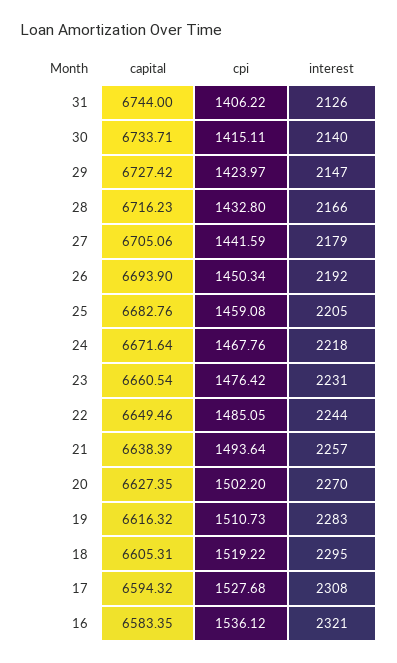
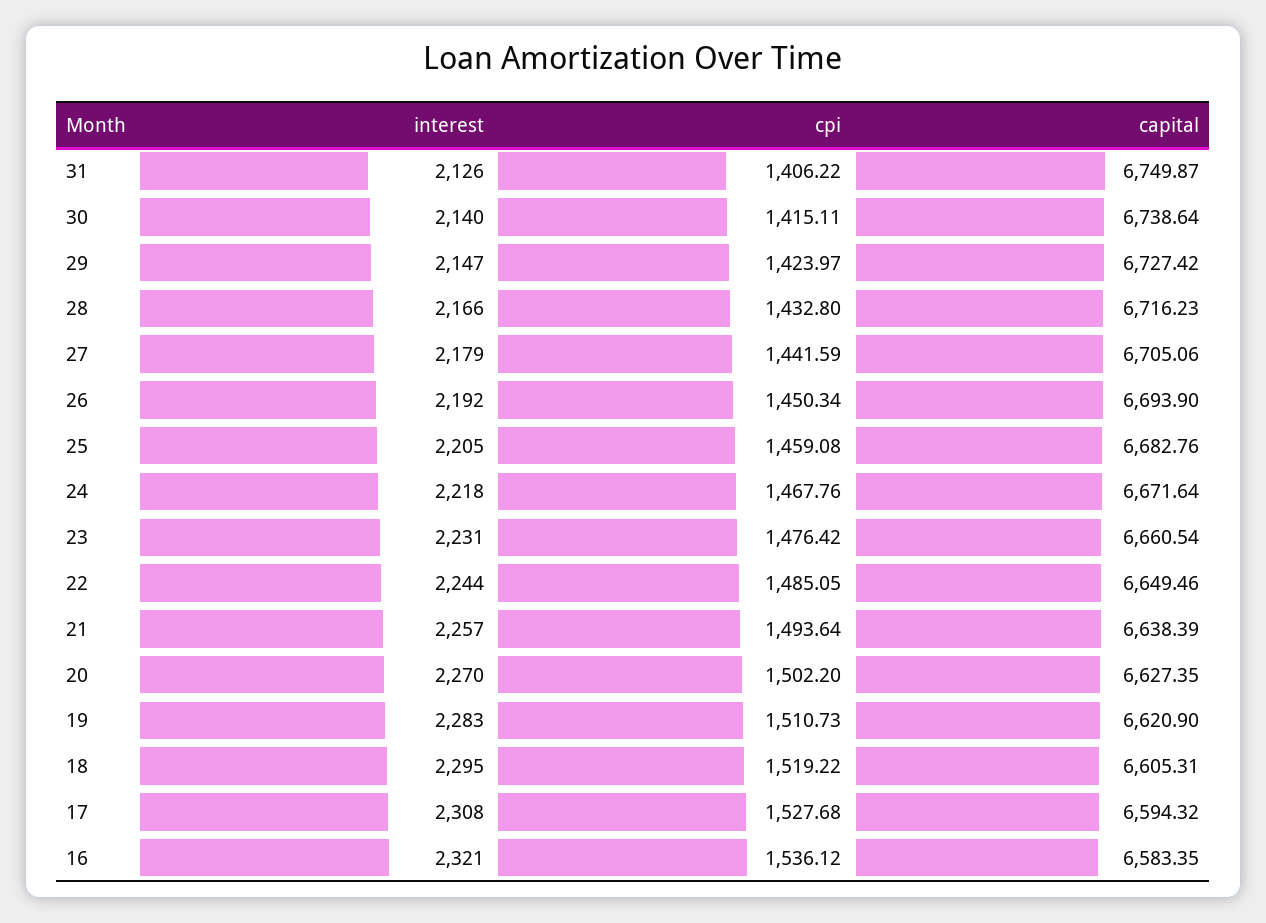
  {
    "capital": {
-     "31": 6744,
+     "31": 6749.87,
-     "30": 6733.71,
+     "30": 6738.64,
      "29": 6727.42,
      "28": 6716.23,
      "27": 6705.06,
      "26": 6693.9,
      "25": 6682.76,
      "24": 6671.64,
      "23": 6660.54,
      "22": 6649.46,
      "21": 6638.39,
      "20": 6627.35,
-     "19": 6616.32,
+     "19": 6620.9,
      "18": 6605.31,
      "17": 6594.32,
      "16": 6583.35
    },
    "cpi": {
      "31": 1406.22,
      "30": 1415.11,
      "29": 1423.97,
      "28": 1432.8,
      "27": 1441.59,
      "26": 1450.34,
      "25": 1459.08,
      "24": 1467.76,
      "23": 1476.42,
      "22": 1485.05,
      "21": 1493.64,
      "20": 1502.2,
      "19": 1510.73,
      "18": 1519.22,
      "17": 1527.68,
      "16": 1536.12
    },
    "interest": {
      "31": 2126,
      "30": 2140,
      "29": 2147,
      "28": 2166,
      "27": 2179,
      "26": 2192,
      "25": 2205,
      "24": 2218,
      "23": 2231,
      "22": 2244,
      "21": 2257,
      "20": 2270,
      "19": 2283,
      "18": 2295,
      "17": 2308,
      "16": 2321
    }
  }

